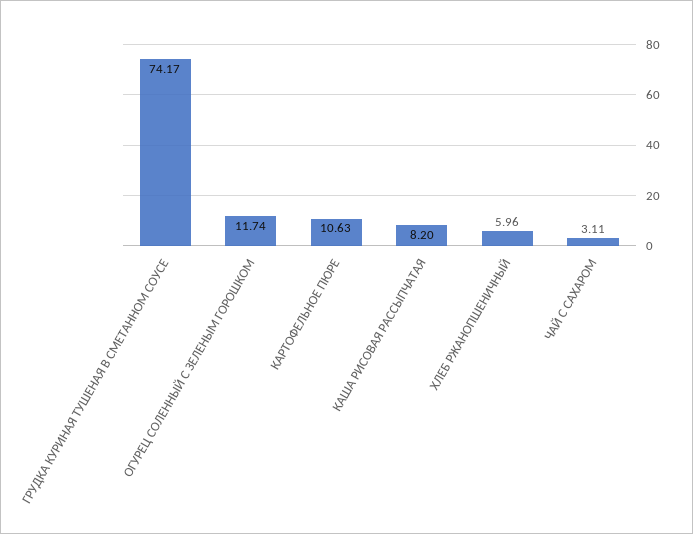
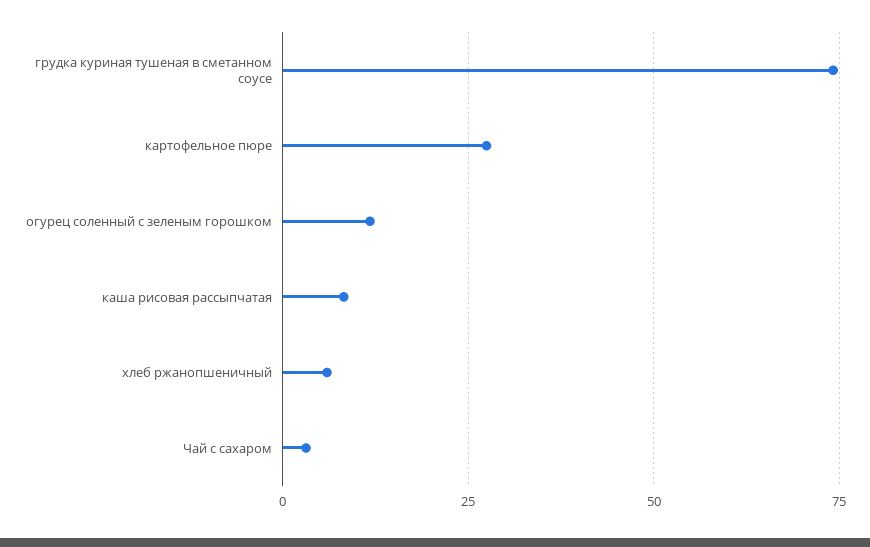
  {
    "ГРУДКА КУРИНАЯ ТУШЕНАЯ В СМЕТАННОМ СОУСЕ": 74.17,
    "ОГУРЕЦ СОЛЕННЫЙ С ЗЕЛЕНЫМ ГОРОШКОМ": 11.74,
-   "КАРТОФЕЛЬНОЕ ПЮРЕ": 10.63,
+   "КАРТОФЕЛЬНОЕ ПЮРЕ": 27.5,
    "КАША РИСОВАЯ РАССЫПЧАТАЯ": 8.2,
    "ХЛЕБ РЖАНОПШЕНИЧНЫЙ": 5.96,
    "ЧАЙ С САХАРОМ": 3.11
  }

